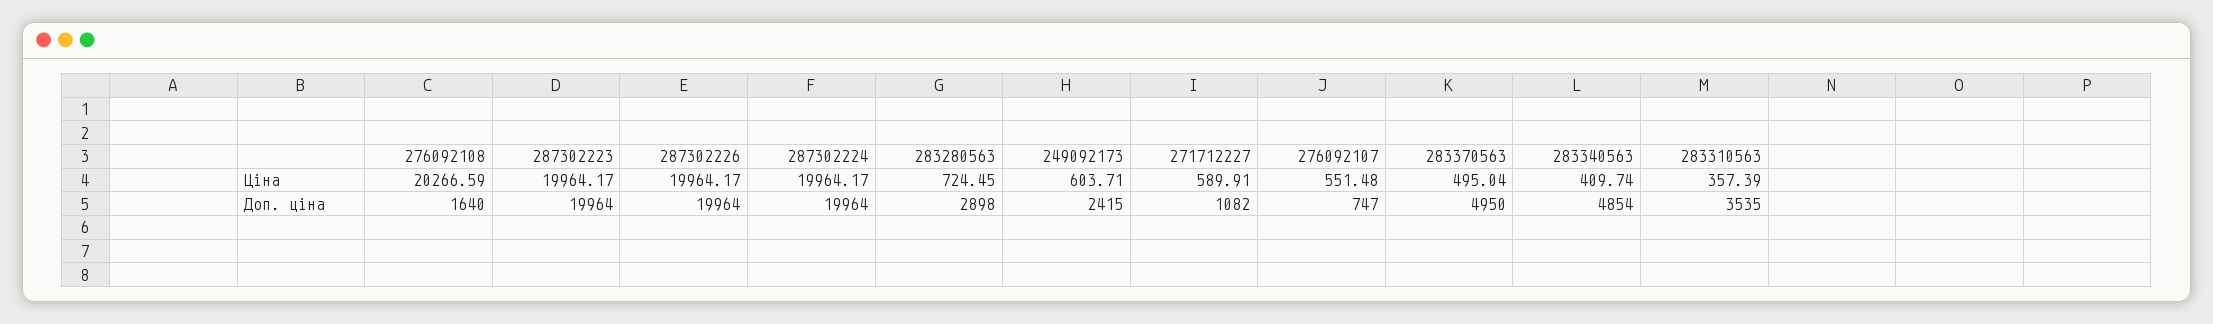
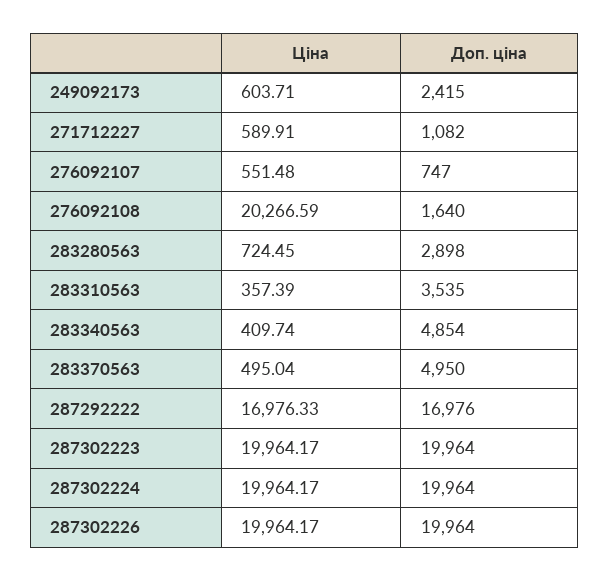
  {
    "276092108": {
      "Ціна": 20266.59,
      "Доп. ціна": 1640
    },
    "287302223": {
      "Ціна": 19964.17,
      "Доп. ціна": 19964
    },
    "287302226": {
      "Ціна": 19964.17,
      "Доп. ціна": 19964
    },
    "287302224": {
      "Ціна": 19964.17,
      "Доп. ціна": 19964
    },
    "283280563": {
      "Ціна": 724.45,
      "Доп. ціна": 2898
    },
    "249092173": {
      "Ціна": 603.71,
      "Доп. ціна": 2415
    },
    "271712227": {
      "Ціна": 589.91,
      "Доп. ціна": 1082
    },
    "276092107": {
      "Ціна": 551.48,
      "Доп. ціна": 747
    },
    "283370563": {
      "Ціна": 495.04,
      "Доп. ціна": 4950
    },
    "283340563": {
      "Ціна": 409.74,
      "Доп. ціна": 4854
    },
    "283310563": {
      "Ціна": 357.39,
      "Доп. ціна": 3535
-   }
+   },
+   "287292222": {
+     "Ціна": 16976.33,
+     "Доп. ціна": 16976
+   }
  }

